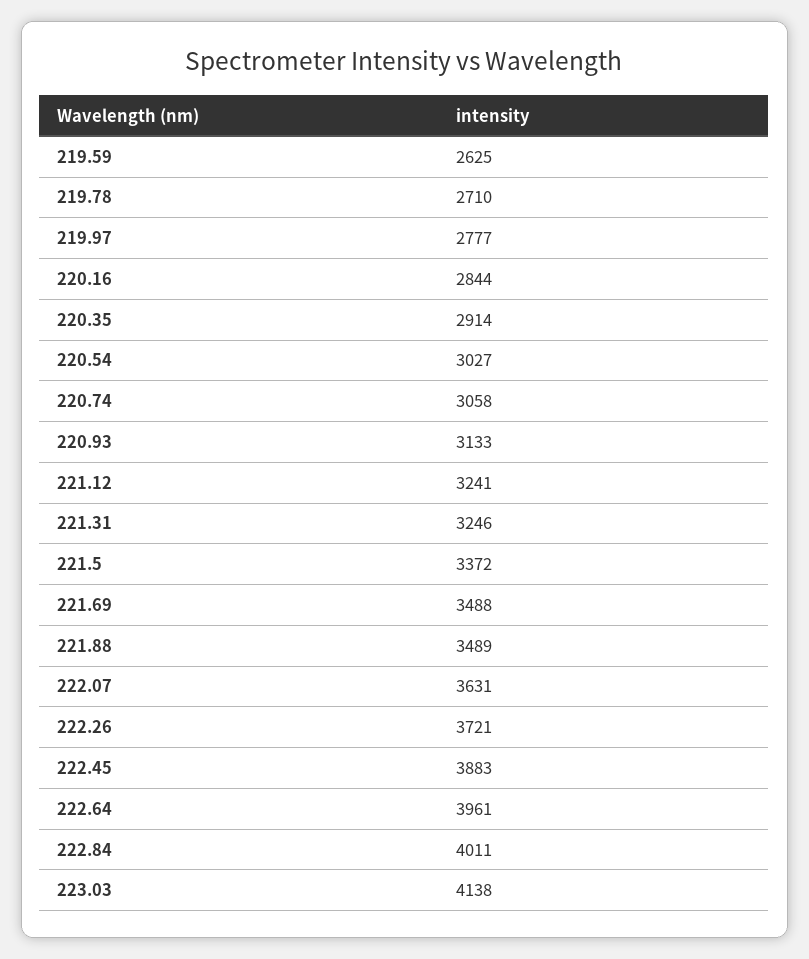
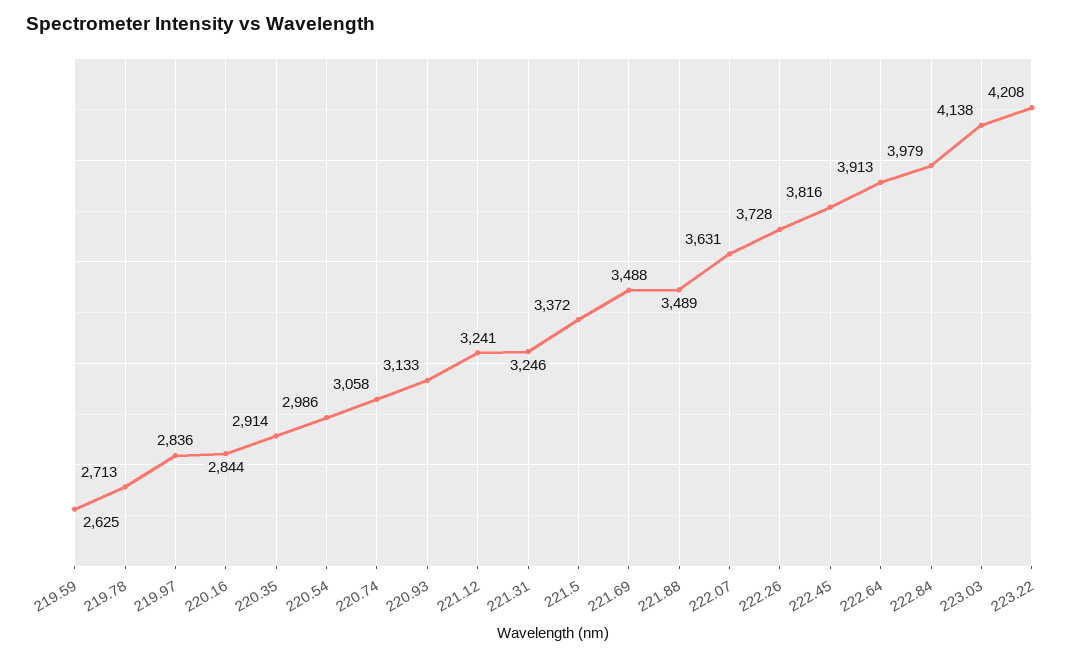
  {
    "219.59": 2625,
-   "219.78": 2710,
+   "219.78": 2713,
-   "219.97": 2777,
+   "219.97": 2836,
    "220.16": 2844,
    "220.35": 2914,
-   "220.54": 3027,
+   "220.54": 2986,
    "220.74": 3058,
    "220.93": 3133,
    "221.12": 3241,
    "221.31": 3246,
    "221.5": 3372,
    "221.69": 3488,
    "221.88": 3489,
    "222.07": 3631,
-   "222.26": 3721,
+   "222.26": 3728,
-   "222.45": 3883,
+   "222.45": 3816,
-   "222.64": 3961,
+   "222.64": 3913,
-   "222.84": 4011,
+   "222.84": 3979,
-   "223.03": 4138
+   "223.03": 4138,
+   "223.22": 4208
  }

